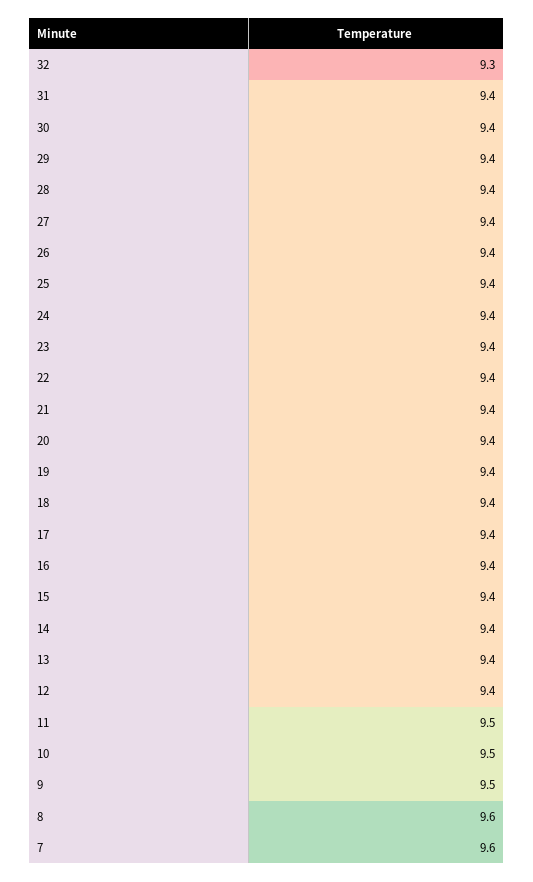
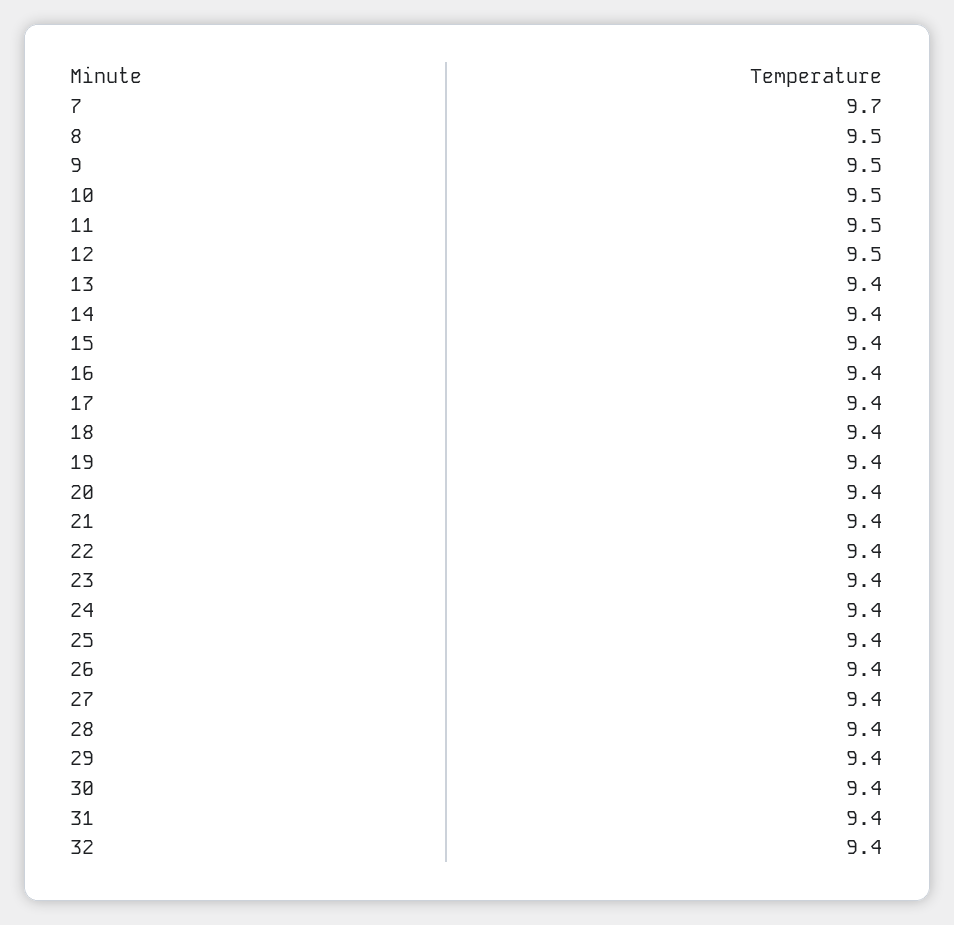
  {
-   "32": 9.3,
+   "32": 9.4,
    "31": 9.4,
    "30": 9.4,
    "29": 9.4,
    "28": 9.4,
    "27": 9.4,
    "26": 9.4,
    "25": 9.4,
    "24": 9.4,
    "23": 9.4,
    "22": 9.4,
    "21": 9.4,
    "20": 9.4,
    "19": 9.4,
    "18": 9.4,
    "17": 9.4,
    "16": 9.4,
    "15": 9.4,
    "14": 9.4,
    "13": 9.4,
-   "12": 9.4,
+   "12": 9.5,
    "11": 9.5,
    "10": 9.5,
    "9": 9.5,
-   "8": 9.6,
+   "8": 9.5,
-   "7": 9.6
+   "7": 9.7
  }

